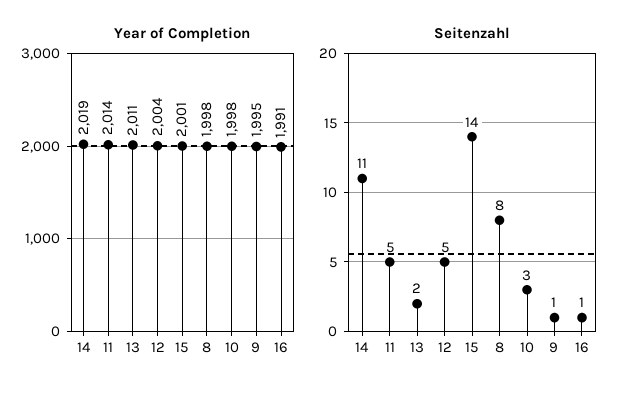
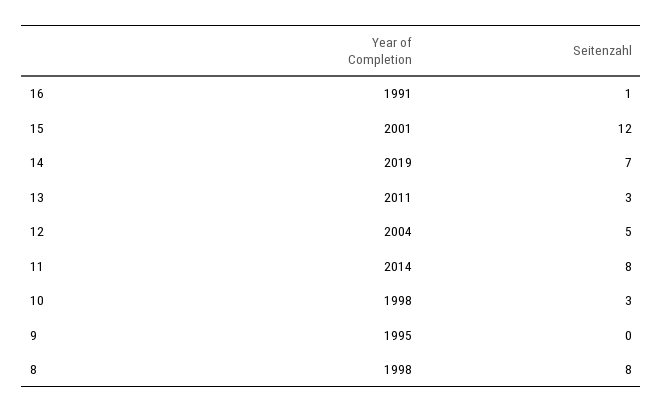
  {
    "Year of Completion": {
      "14": 2019,
      "11": 2014,
      "13": 2011,
      "12": 2004,
      "15": 2001,
      "8": 1998,
      "10": 1998,
      "9": 1995,
      "16": 1991
    },
    "Seitenzahl": {
-     "14": 11,
+     "14": 7,
-     "11": 5,
+     "11": 8,
-     "13": 2,
+     "13": 3,
      "12": 5,
-     "15": 14,
+     "15": 12,
      "8": 8,
      "10": 3,
-     "9": 1,
+     "9": 0,
      "16": 1
    }
  }

